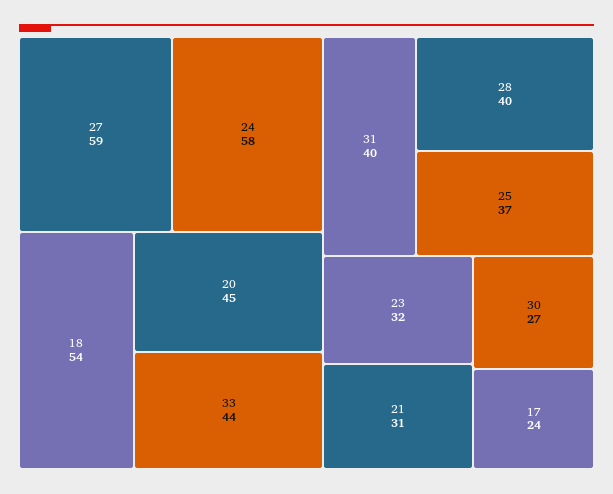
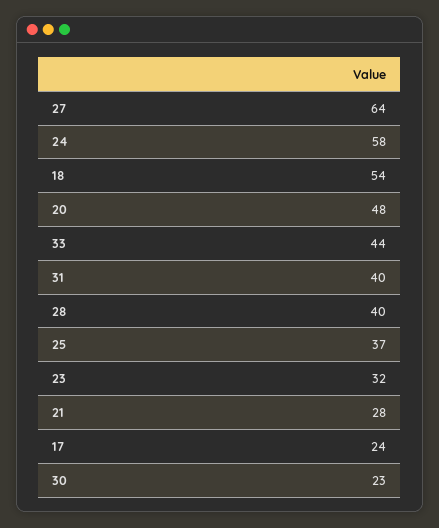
  {
-   "27": 59,
+   "27": 64,
    "24": 58,
    "18": 54,
-   "20": 45,
+   "20": 48,
    "33": 44,
    "31": 40,
    "28": 40,
    "25": 37,
    "23": 32,
-   "21": 31,
+   "21": 28,
-   "30": 27,
+   "30": 23,
    "17": 24
  }

